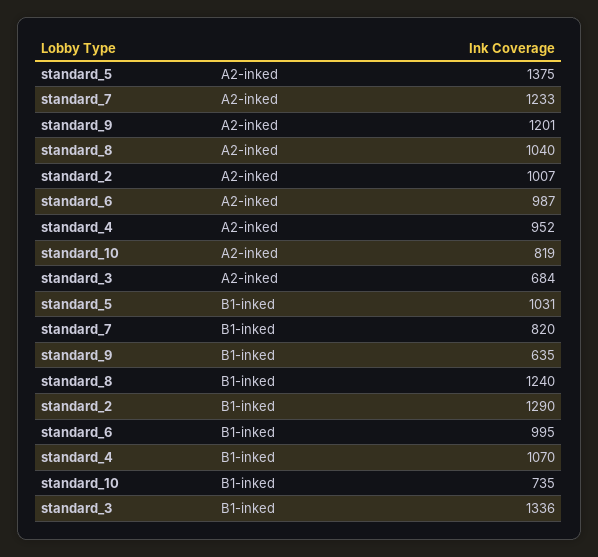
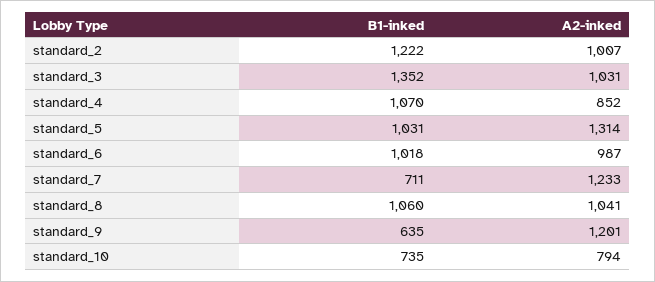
  {
    "standard_5": {
-     "A2-inked": 1375,
+     "A2-inked": 1314,
      "B1-inked": 1031
    },
    "standard_7": {
      "A2-inked": 1233,
-     "B1-inked": 820
+     "B1-inked": 711
    },
    "standard_9": {
      "A2-inked": 1201,
      "B1-inked": 635
    },
    "standard_8": {
-     "A2-inked": 1040,
+     "A2-inked": 1041,
-     "B1-inked": 1240
+     "B1-inked": 1060
    },
    "standard_2": {
      "A2-inked": 1007,
-     "B1-inked": 1290
+     "B1-inked": 1222
    },
    "standard_6": {
      "A2-inked": 987,
-     "B1-inked": 995
+     "B1-inked": 1018
    },
    "standard_4": {
-     "A2-inked": 952,
+     "A2-inked": 852,
      "B1-inked": 1070
    },
    "standard_10": {
-     "A2-inked": 819,
+     "A2-inked": 794,
      "B1-inked": 735
    },
    "standard_3": {
-     "A2-inked": 684,
+     "A2-inked": 1031,
-     "B1-inked": 1336
+     "B1-inked": 1352
    }
  }

